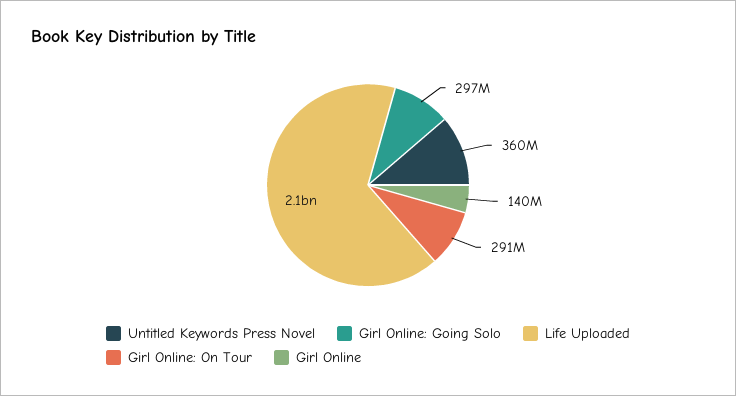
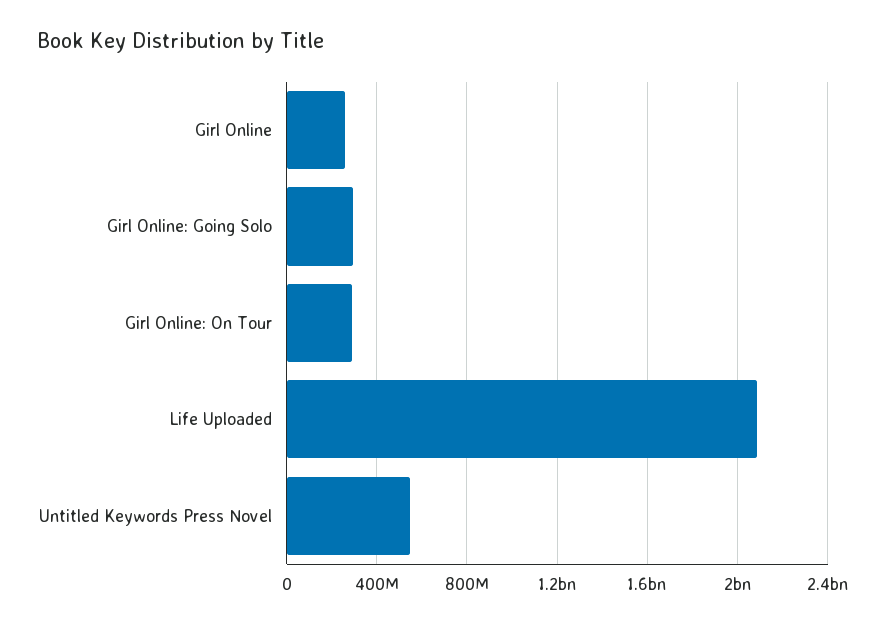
  {
-   "Untitled Keywords Press Novel": 360000000,
+   "Untitled Keywords Press Novel": 550000000,
    "Girl Online: Going Solo": 297000000,
    "Life Uploaded": 2100000000,
    "Girl Online: On Tour": 291000000,
-   "Girl Online": 140000000
+   "Girl Online": 250000000
  }

